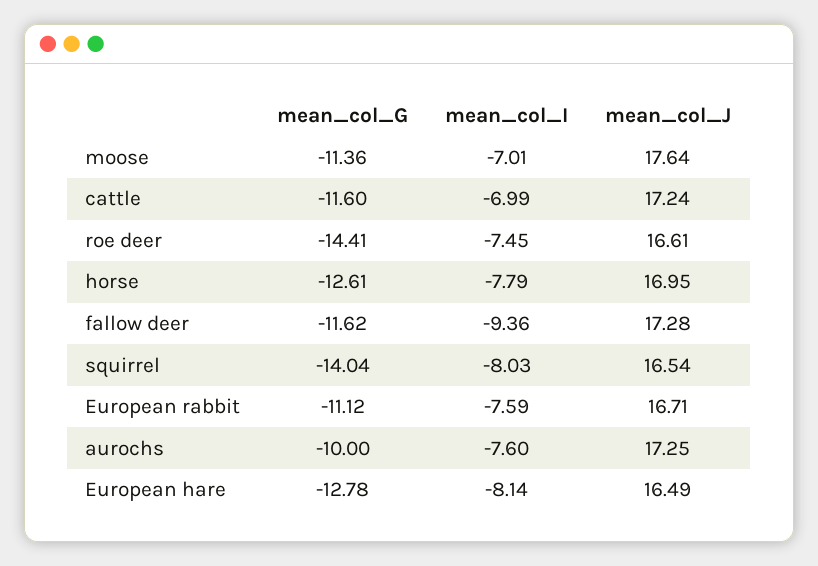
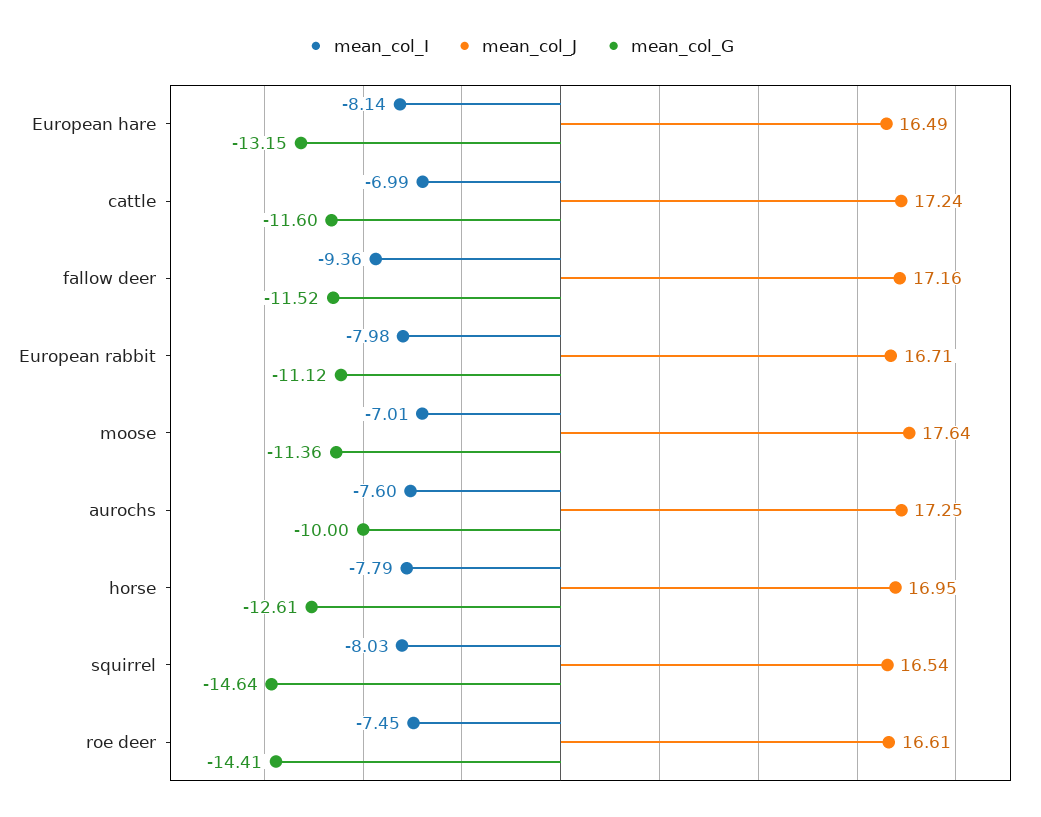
  {
    "mean_col_G": {
      "moose": -11.36,
      "cattle": -11.6,
      "roe deer": -14.41,
      "horse": -12.61,
-     "fallow deer": -11.62,
+     "fallow deer": -11.52,
-     "squirrel": -14.04,
+     "squirrel": -14.64,
      "European rabbit": -11.12,
      "aurochs": -10,
-     "European hare": -12.78
+     "European hare": -13.15
    },
    "mean_col_I": {
      "moose": -7.01,
      "cattle": -6.99,
      "roe deer": -7.45,
      "horse": -7.79,
      "fallow deer": -9.36,
      "squirrel": -8.03,
-     "European rabbit": -7.59,
+     "European rabbit": -7.98,
      "aurochs": -7.6,
      "European hare": -8.14
    },
    "mean_col_J": {
      "moose": 17.64,
      "cattle": 17.24,
      "roe deer": 16.61,
      "horse": 16.95,
-     "fallow deer": 17.28,
+     "fallow deer": 17.16,
      "squirrel": 16.54,
      "European rabbit": 16.71,
      "aurochs": 17.25,
      "European hare": 16.49
    }
  }

